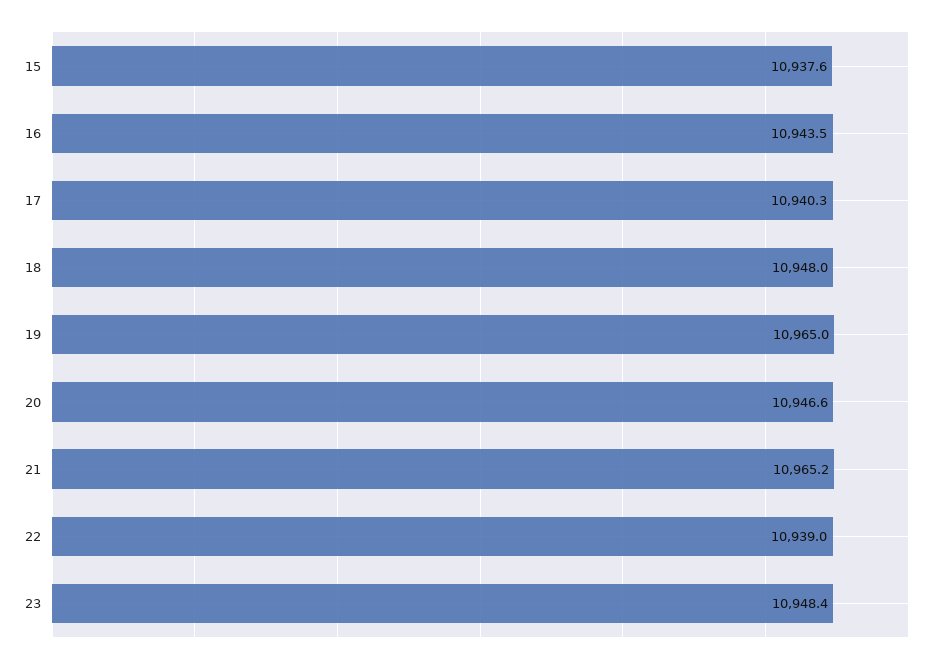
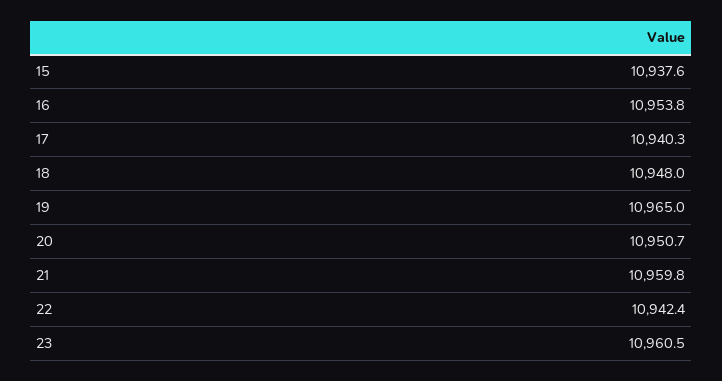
  {
    "15": 10937.6,
-   "16": 10943.5,
+   "16": 10953.8,
    "17": 10940.3,
    "18": 10948,
    "19": 10965,
-   "20": 10946.6,
+   "20": 10950.7,
-   "21": 10965.2,
+   "21": 10959.8,
-   "22": 10939,
+   "22": 10942.4,
-   "23": 10948.4
+   "23": 10960.5
  }

